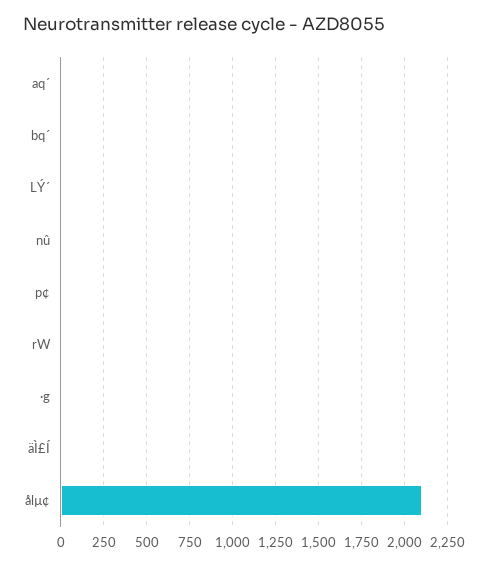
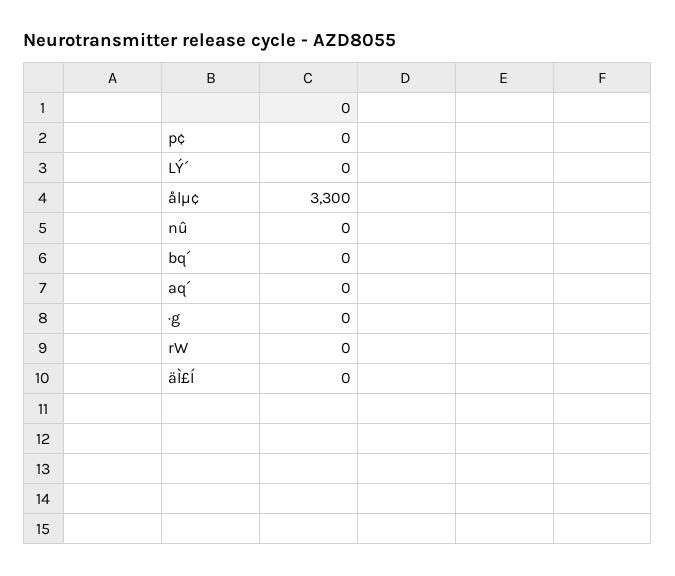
  {
    "aq´": 0,
    "bq´": 0,
    "LÝ´": 0,
    "nû": 0,
    "p¢": 0,
    "rW": 0,
    "·g": 0,
    "äÌ£Í": 0,
-   "ålµ¢": 2100
+   "ålµ¢": 3300
  }

